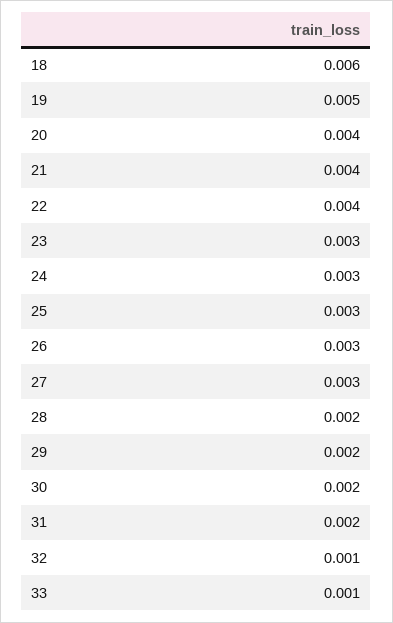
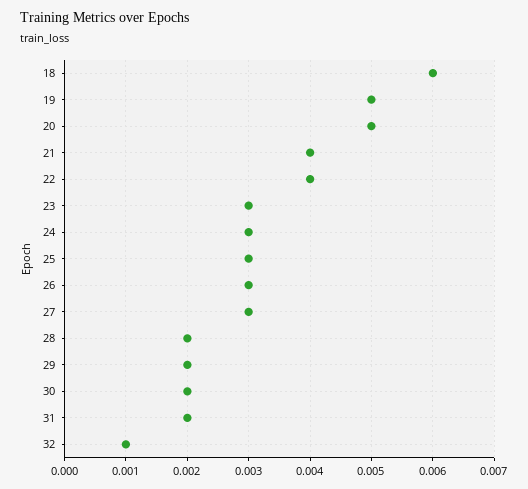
  {
    "18": 0.006,
    "19": 0.005,
-   "20": 0.004,
+   "20": 0.005,
    "21": 0.004,
    "22": 0.004,
    "23": 0.003,
    "24": 0.003,
    "25": 0.003,
    "26": 0.003,
    "27": 0.003,
    "28": 0.002,
    "29": 0.002,
    "30": 0.002,
    "31": 0.002,
-   "32": 0.001,
+   "32": 0.001
-   "33": 0.001
  }

